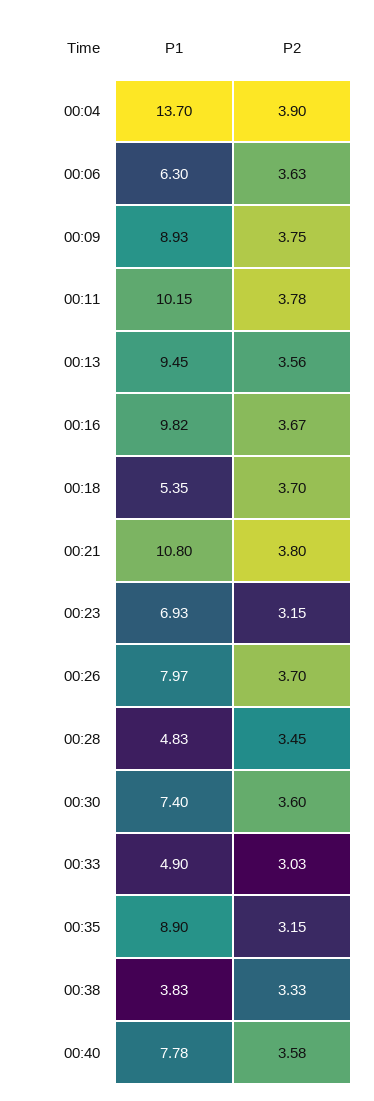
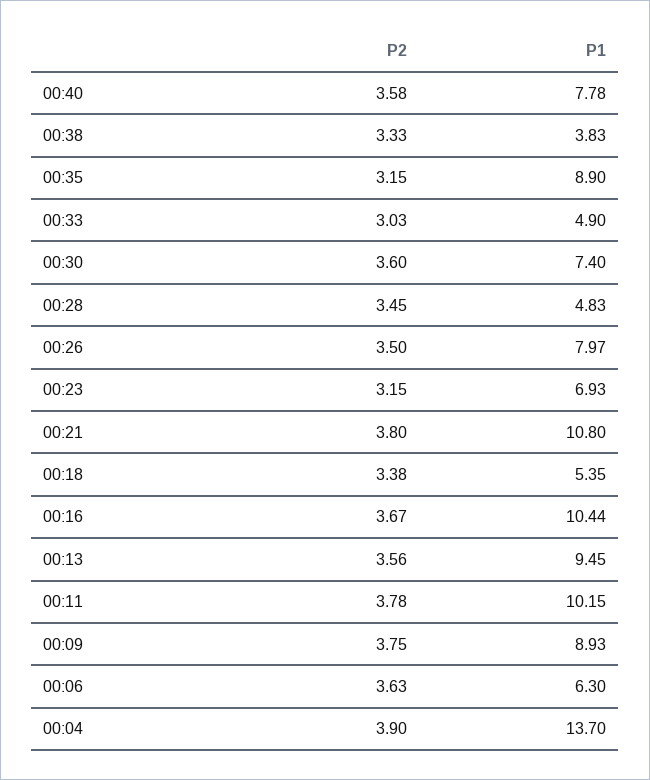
  {
    "P1": {
      "00:04": 13.7,
      "00:06": 6.3,
      "00:09": 8.93,
      "00:11": 10.15,
      "00:13": 9.45,
-     "00:16": 9.82,
+     "00:16": 10.44,
      "00:18": 5.35,
      "00:21": 10.8,
      "00:23": 6.93,
      "00:26": 7.97,
      "00:28": 4.83,
      "00:30": 7.4,
      "00:33": 4.9,
      "00:35": 8.9,
      "00:38": 3.83,
      "00:40": 7.78
    },
    "P2": {
      "00:04": 3.9,
      "00:06": 3.63,
      "00:09": 3.75,
      "00:11": 3.78,
      "00:13": 3.56,
      "00:16": 3.67,
-     "00:18": 3.7,
+     "00:18": 3.38,
      "00:21": 3.8,
      "00:23": 3.15,
-     "00:26": 3.7,
+     "00:26": 3.5,
      "00:28": 3.45,
      "00:30": 3.6,
      "00:33": 3.03,
      "00:35": 3.15,
      "00:38": 3.33,
      "00:40": 3.58
    }
  }

